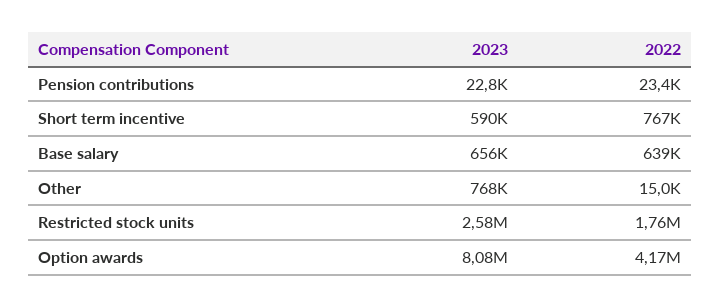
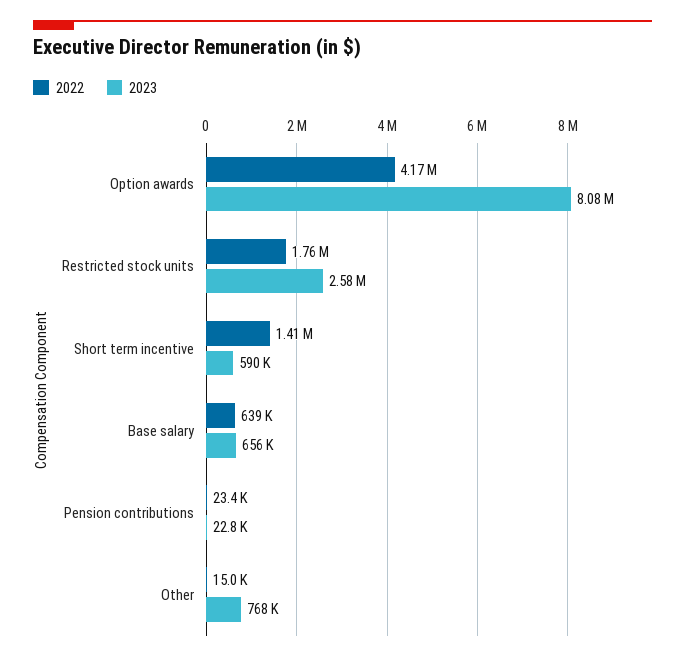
  {
    "2023": {
      "Pension contributions": 22800,
      "Short term incentive": 590000,
      "Base salary": 656000,
      "Other": 768000,
      "Restricted stock units": 2580000,
      "Option awards": 8080000
    },
    "2022": {
      "Pension contributions": 23400,
-     "Short term incentive": 767000,
+     "Short term incentive": 1410000,
      "Base salary": 639000,
      "Other": 15000,
      "Restricted stock units": 1760000,
      "Option awards": 4170000
    }
  }

